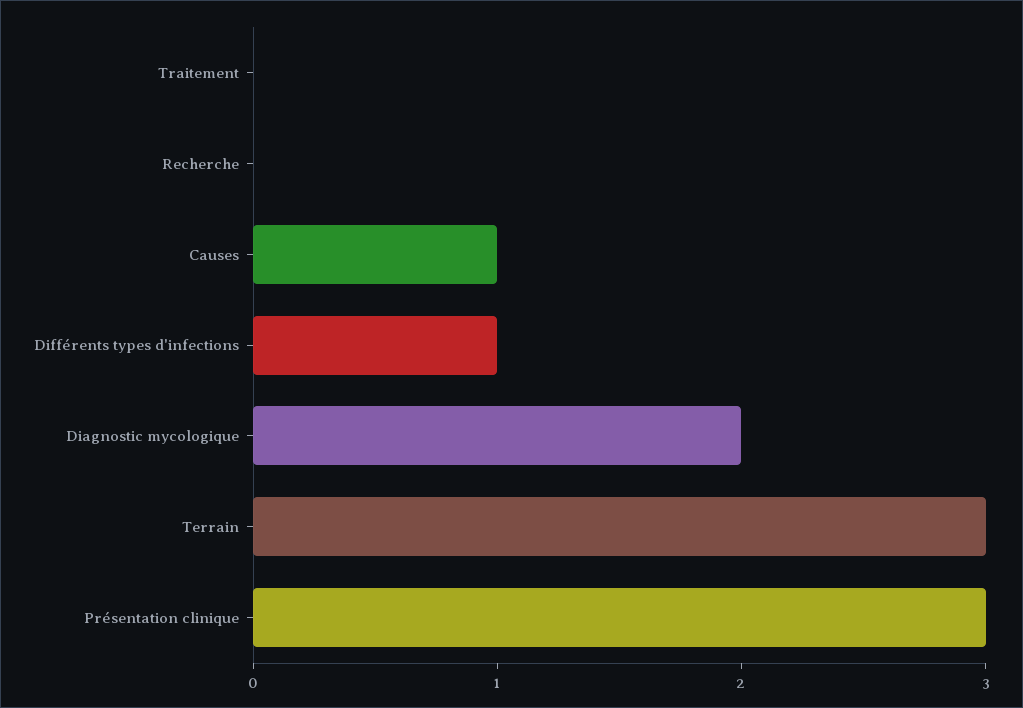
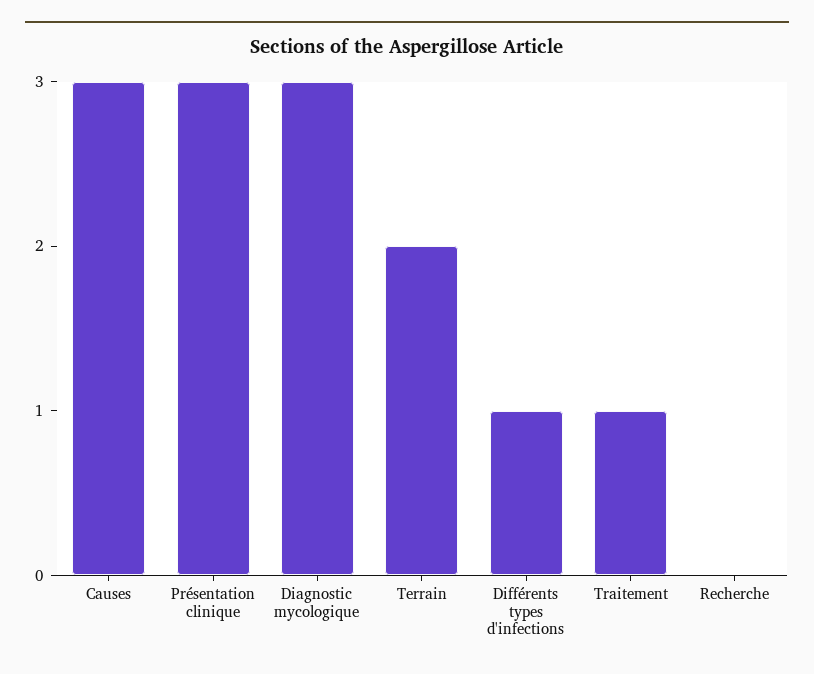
  {
-   "Traitement": 0,
+   "Traitement": 1,
    "Recherche": 0,
-   "Causes": 1,
+   "Causes": 3,
    "Différents types d'infections": 1,
-   "Diagnostic mycologique": 2,
+   "Diagnostic mycologique": 3,
-   "Terrain": 3,
+   "Terrain": 2,
    "Présentation clinique": 3
  }

